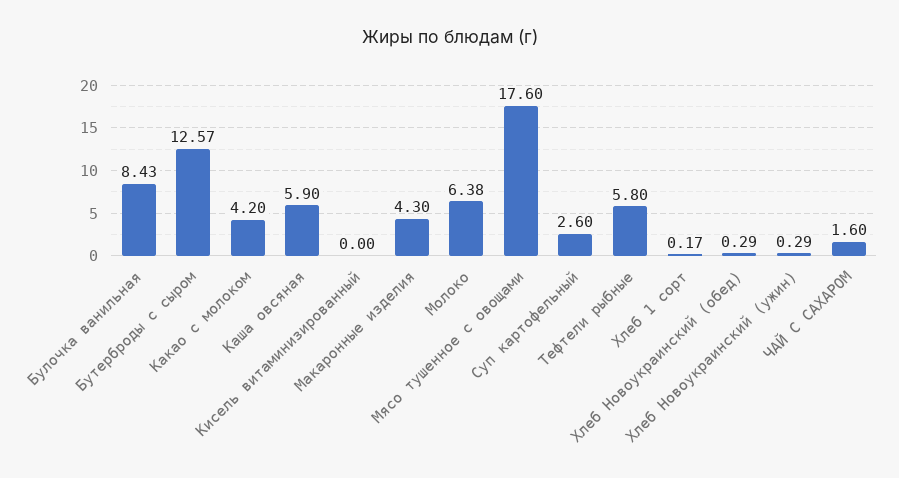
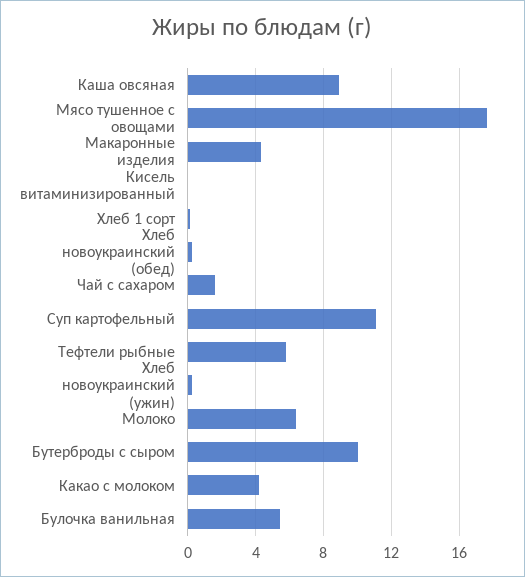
  {
-   "Булочка ванильная": 8.43,
+   "Булочка ванильная": 5.5,
-   "Бутерброды с сыром": 12.57,
+   "Бутерброды с сыром": 10,
    "Какао с молоком": 4.2,
-   "Каша овсяная": 5.9,
+   "Каша овсяная": 9,
    "Кисель витаминизированный": 0,
    "Макаронные изделия": 4.3,
    "Молоко": 6.38,
    "Мясо тушенное с овощами": 17.6,
-   "Суп картофельный": 2.6,
+   "Суп картофельный": 11,
    "Тефтели рыбные": 5.8,
    "Хлеб 1 сорт": 0.17,
    "Хлеб Новоукраинский (обед)": 0.29,
    "Хлеб Новоукраинский (ужин)": 0.29,
    "ЧАЙ С САХАРОМ": 1.6
  }

